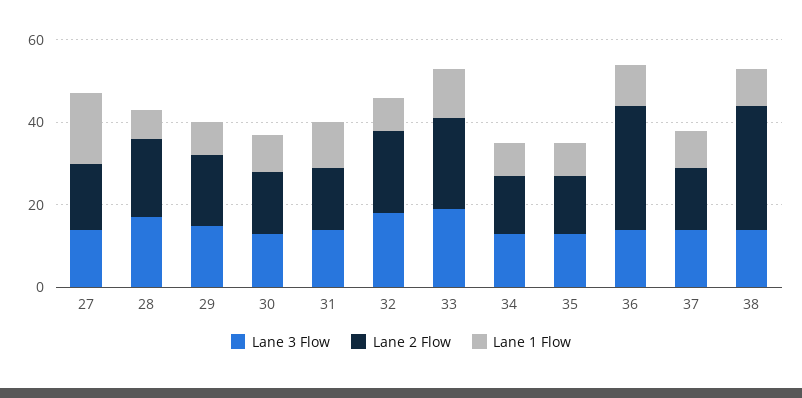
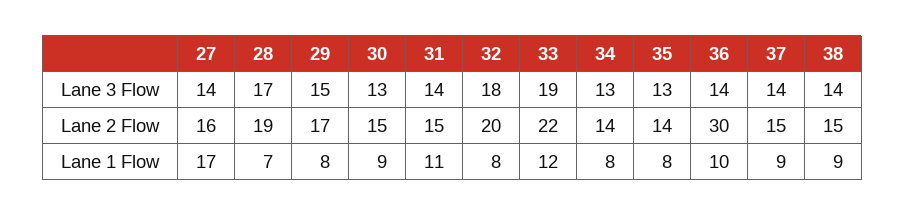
  {
    "Lane 3 Flow": {
      "27": 14,
      "28": 17,
      "29": 15,
      "30": 13,
      "31": 14,
      "32": 18,
      "33": 19,
      "34": 13,
      "35": 13,
      "36": 14,
      "37": 14,
      "38": 14
    },
    "Lane 2 Flow": {
      "27": 16,
      "28": 19,
      "29": 17,
      "30": 15,
      "31": 15,
      "32": 20,
      "33": 22,
      "34": 14,
      "35": 14,
      "36": 30,
      "37": 15,
-     "38": 30
+     "38": 15
    },
    "Lane 1 Flow": {
      "27": 17,
      "28": 7,
      "29": 8,
      "30": 9,
      "31": 11,
      "32": 8,
      "33": 12,
      "34": 8,
      "35": 8,
      "36": 10,
      "37": 9,
      "38": 9
    }
  }

